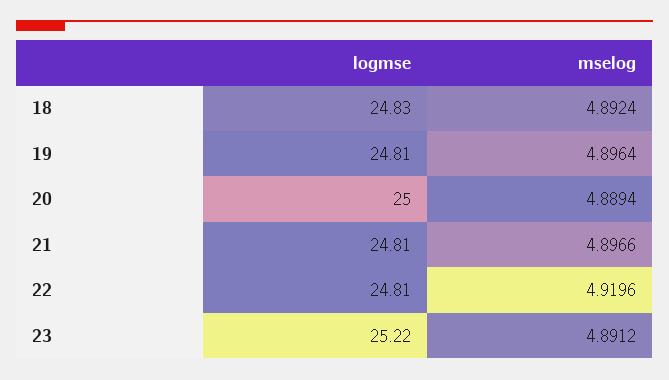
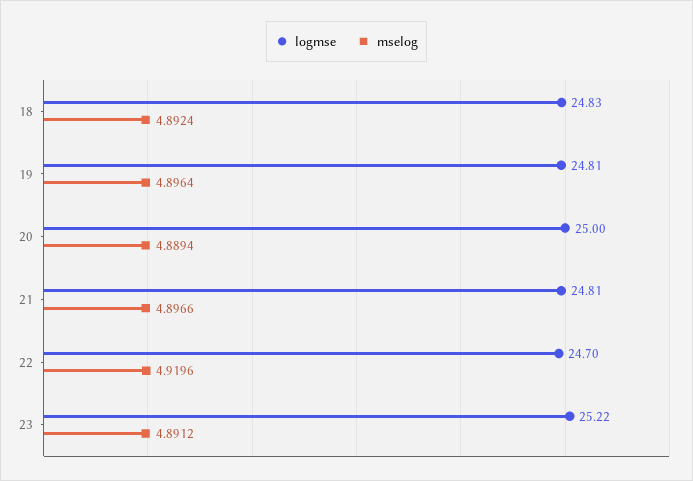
  {
    "logmse": {
      "18": 24.83,
      "19": 24.81,
      "20": 25,
      "21": 24.81,
-     "22": 24.81,
+     "22": 24.7,
      "23": 25.22
    },
    "mselog": {
      "18": 4.8924,
      "19": 4.8964,
      "20": 4.8894,
      "21": 4.8966,
      "22": 4.9196,
      "23": 4.8912
    }
  }

